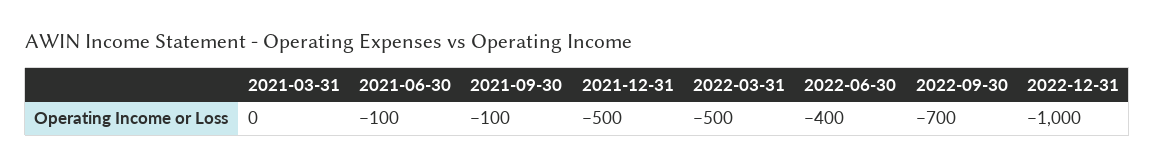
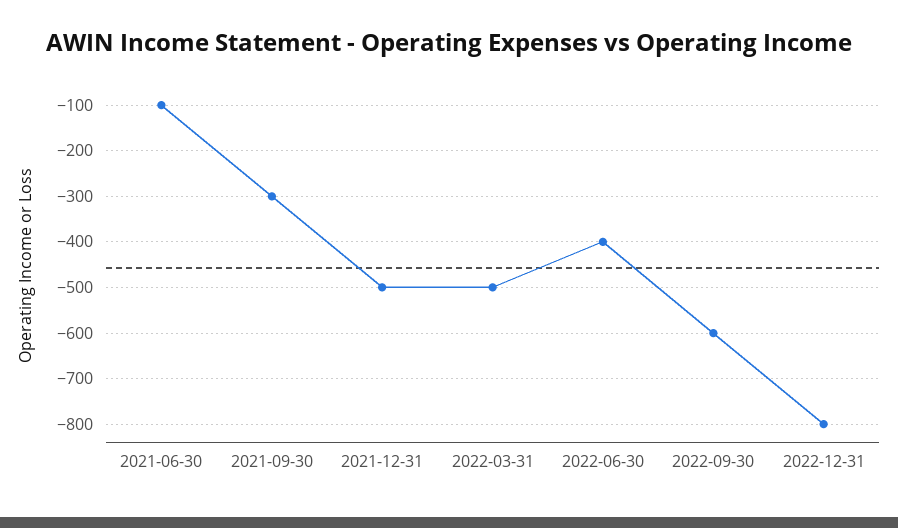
  {
-   "2021-03-31": 0,
    "2021-06-30": -100,
-   "2021-09-30": -100,
+   "2021-09-30": -300,
    "2021-12-31": -500,
    "2022-03-31": -500,
    "2022-06-30": -400,
-   "2022-09-30": -700,
+   "2022-09-30": -600,
-   "2022-12-31": -1000
+   "2022-12-31": -800
  }

